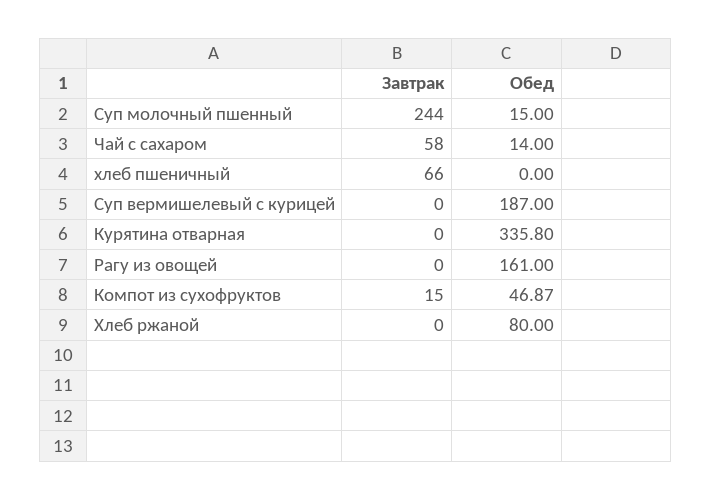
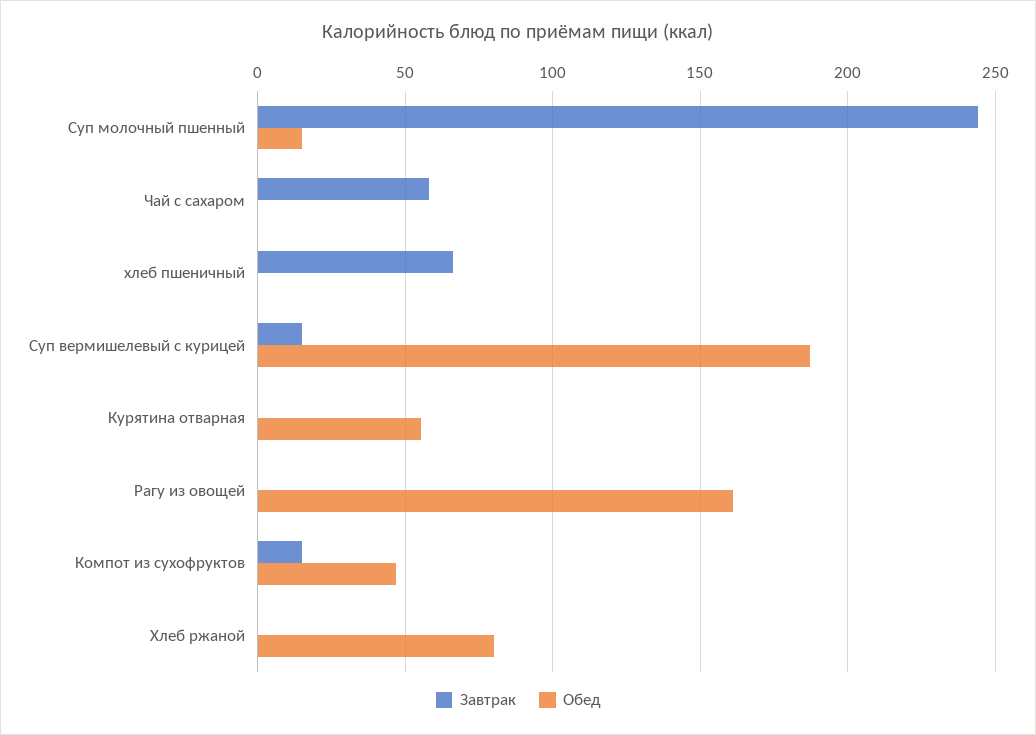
  {
    "Завтрак": {
      "Суп молочный пшенный": 244,
      "Чай с сахаром": 58,
      "хлеб пшеничный": 66,
-     "Суп вермишелевый с курицей": 0,
+     "Суп вермишелевый с курицей": 15,
      "Курятина отварная": 0,
      "Рагу из овощей": 0,
      "Компот из сухофруктов": 15,
      "Хлеб ржаной": 0
    },
    "Обед": {
      "Суп молочный пшенный": 15,
-     "Чай с сахаром": 14,
+     "Чай с сахаром": 0,
      "хлеб пшеничный": 0,
      "Суп вермишелевый с курицей": 187,
-     "Курятина отварная": 335.8,
+     "Курятина отварная": 55,
      "Рагу из овощей": 161,
      "Компот из сухофруктов": 46.87,
      "Хлеб ржаной": 80
    }
  }

